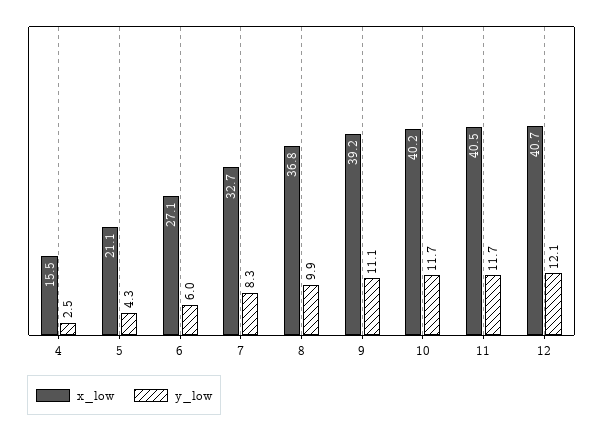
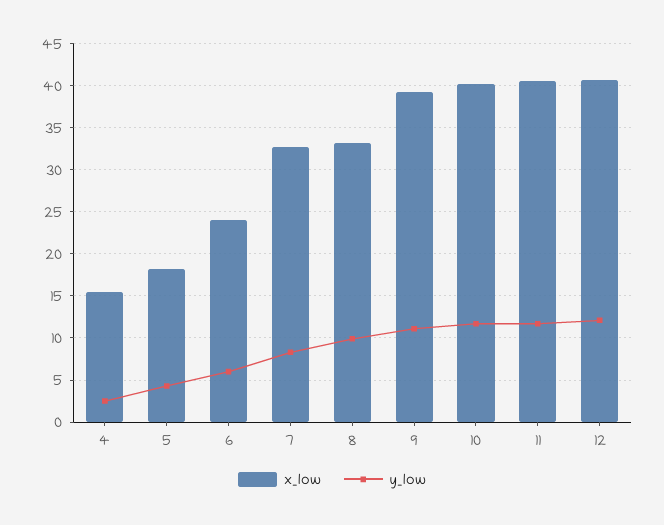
  {
    "x_low": {
      "4": 15.5,
-     "5": 21.1,
+     "5": 18,
-     "6": 27.1,
+     "6": 24,
      "7": 32.7,
-     "8": 36.8,
+     "8": 33,
      "9": 39.2,
      "10": 40.2,
      "11": 40.5,
      "12": 40.7
    },
    "y_low": {
      "4": 2.5,
      "5": 4.3,
      "6": 6,
      "7": 8.3,
      "8": 9.9,
      "9": 11.1,
      "10": 11.7,
      "11": 11.7,
      "12": 12.1
    }
  }

